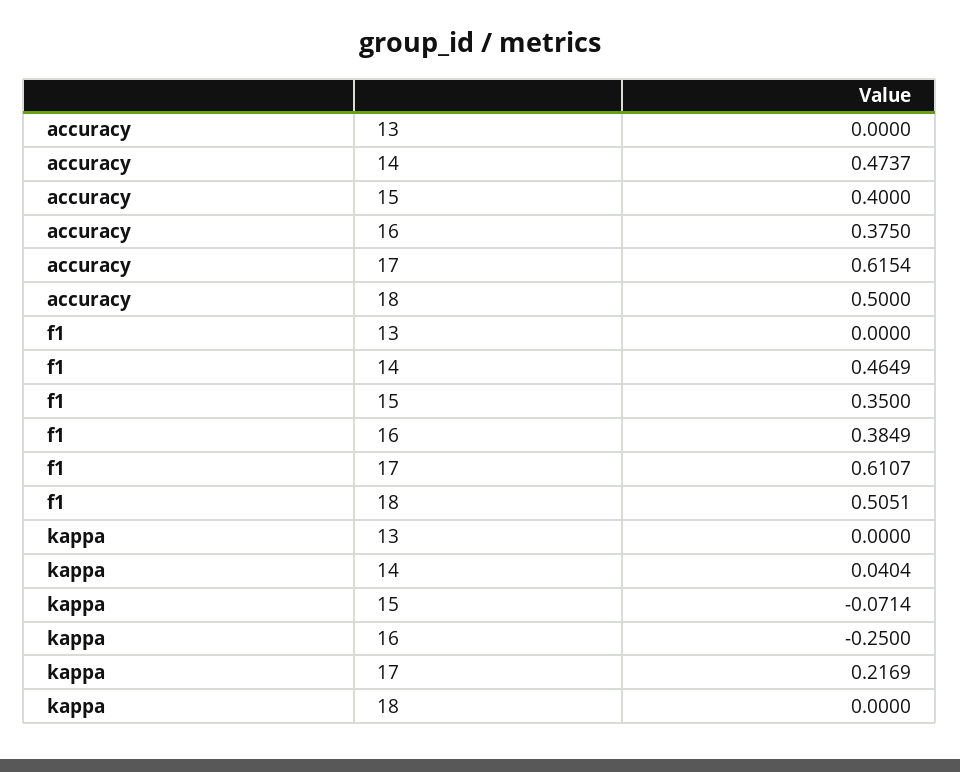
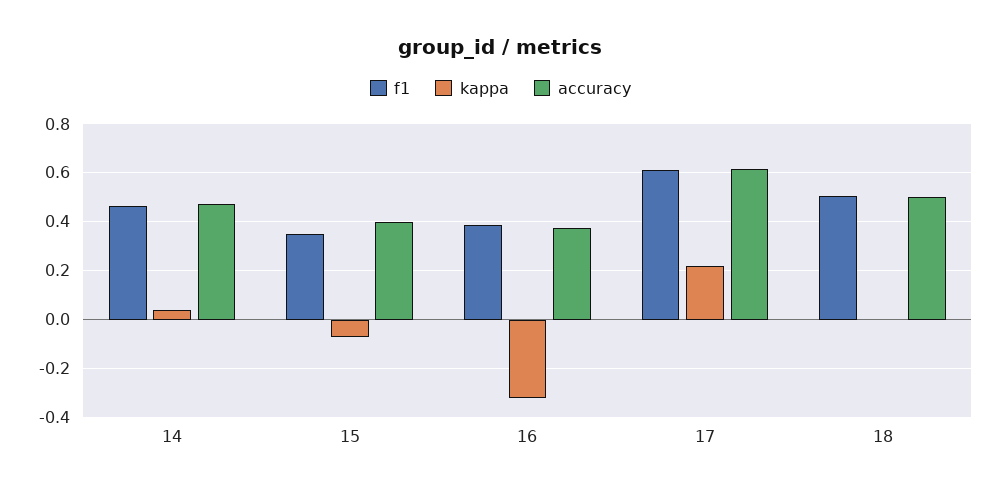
  {
    "accuracy": {
-     "13": 0,
      "14": 0.4737,
      "15": 0.4,
      "16": 0.375,
      "17": 0.6154,
      "18": 0.5
    },
    "f1": {
-     "13": 0,
      "14": 0.4649,
      "15": 0.35,
      "16": 0.3849,
      "17": 0.6107,
      "18": 0.5051
    },
    "kappa": {
-     "13": 0,
      "14": 0.0404,
      "15": -0.0714,
-     "16": -0.25,
+     "16": -0.325,
      "17": 0.2169,
      "18": 0
    }
  }

